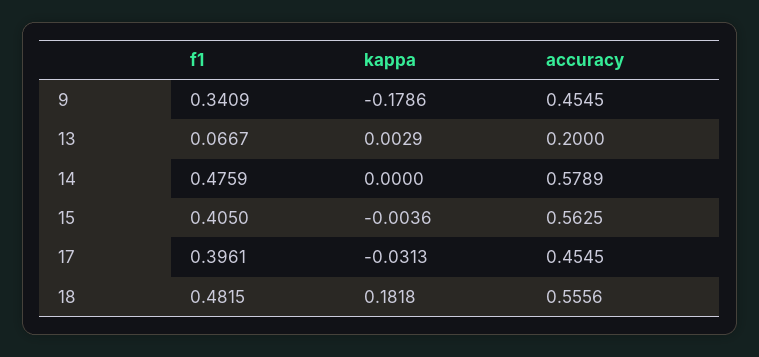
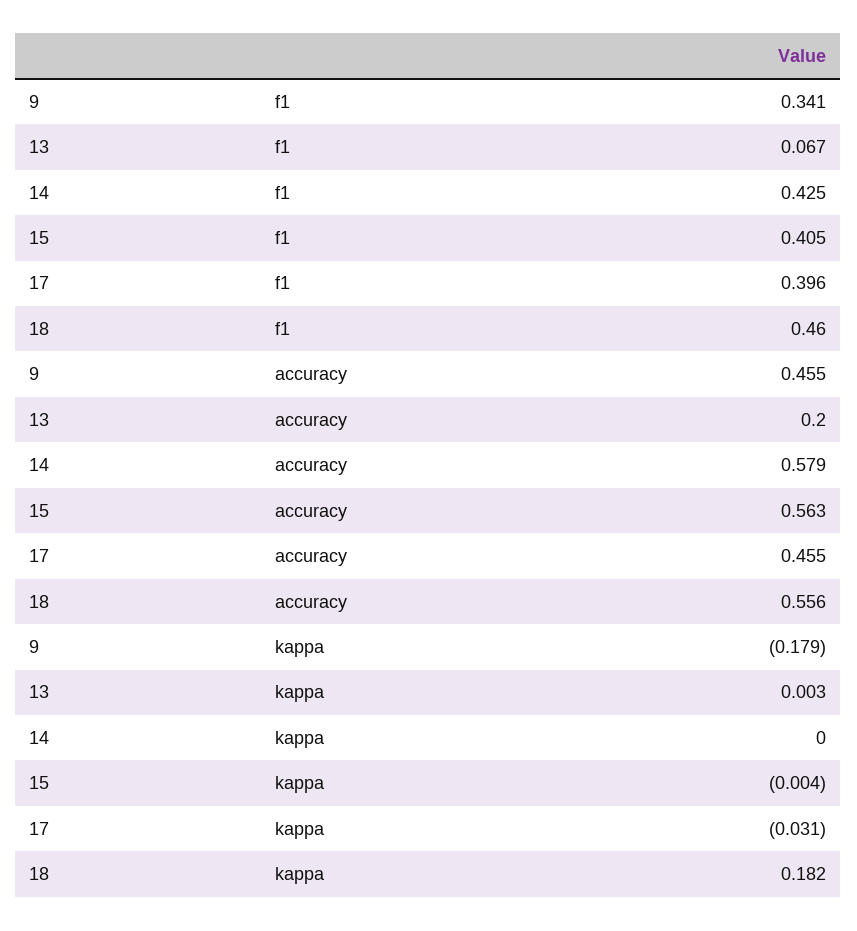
  {
    "f1": {
      "9": 0.3409,
      "13": 0.0667,
-     "14": 0.4759,
+     "14": 0.425,
      "15": 0.405,
      "17": 0.3961,
-     "18": 0.4815
+     "18": 0.46
    },
    "kappa": {
      "9": -0.1786,
      "13": 0.0029,
      "14": 0,
      "15": -0.0036,
      "17": -0.0313,
      "18": 0.1818
    },
    "accuracy": {
      "9": 0.4545,
      "13": 0.2,
      "14": 0.5789,
      "15": 0.5625,
      "17": 0.4545,
      "18": 0.5556
    }
  }

